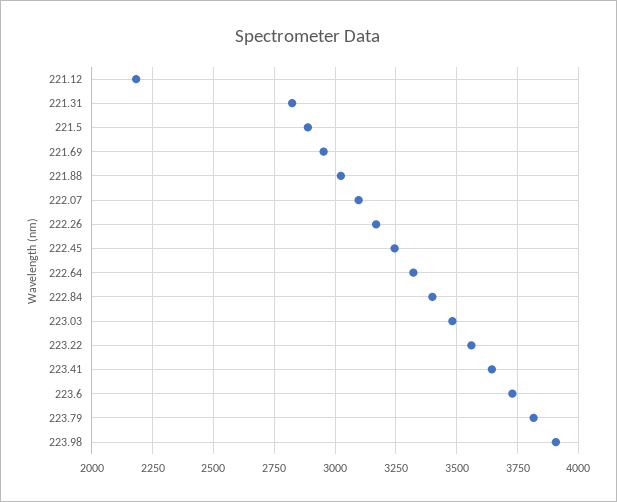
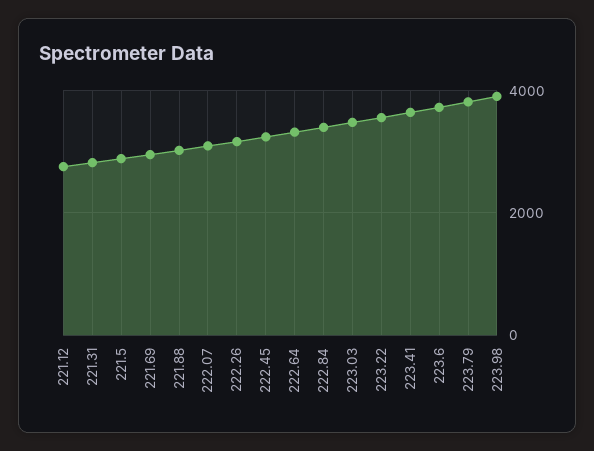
  {
-   "221.12": 2175,
+   "221.12": 2800,
    "221.31": 2825,
    "221.5": 2900,
    "221.69": 2950,
    "221.88": 3025,
    "222.07": 3100,
    "222.26": 3175,
    "222.45": 3250,
    "222.64": 3325,
    "222.84": 3400,
    "223.03": 3475,
    "223.22": 3550,
    "223.41": 3650,
    "223.6": 3725,
    "223.79": 3825,
    "223.98": 3900
  }

